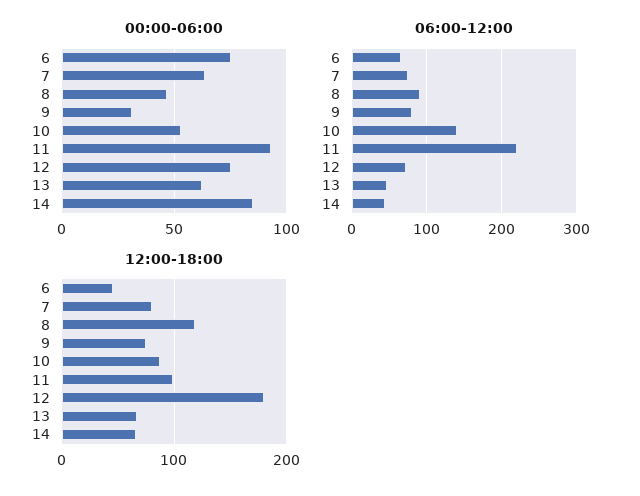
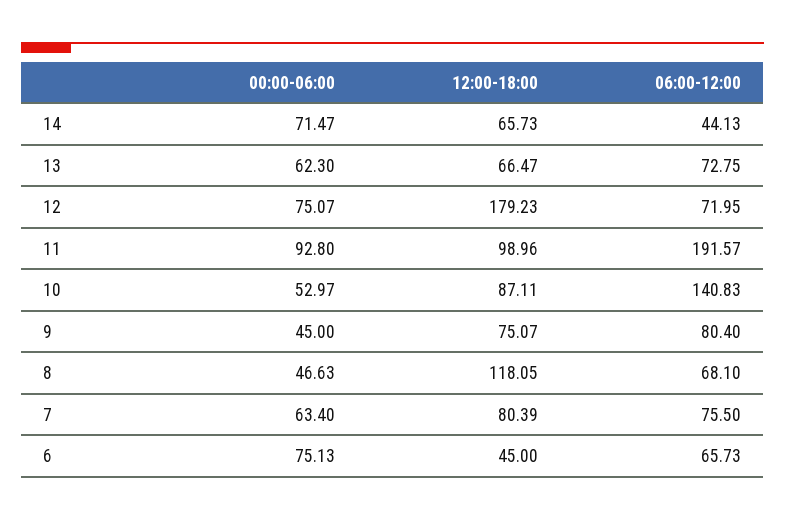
  {
    "00:00-06:00": {
      "6": 75.13,
      "7": 63.4,
      "8": 46.63,
-     "9": 30,
+     "9": 45,
      "10": 52.97,
      "11": 92.8,
      "12": 75.07,
      "13": 62.3,
-     "14": 85
+     "14": 71.47
    },
    "06:00-12:00": {
      "6": 65.73,
      "7": 75.5,
-     "8": 90,
+     "8": 68.1,
      "9": 80.4,
      "10": 140.83,
-     "11": 220,
+     "11": 191.57,
      "12": 71.95,
-     "13": 50,
+     "13": 72.75,
      "14": 44.13
    },
    "12:00-18:00": {
      "6": 45,
      "7": 80.39,
      "8": 118.05,
      "9": 75.07,
      "10": 87.11,
      "11": 98.96,
      "12": 179.23,
      "13": 66.47,
      "14": 65.73
    }
  }

